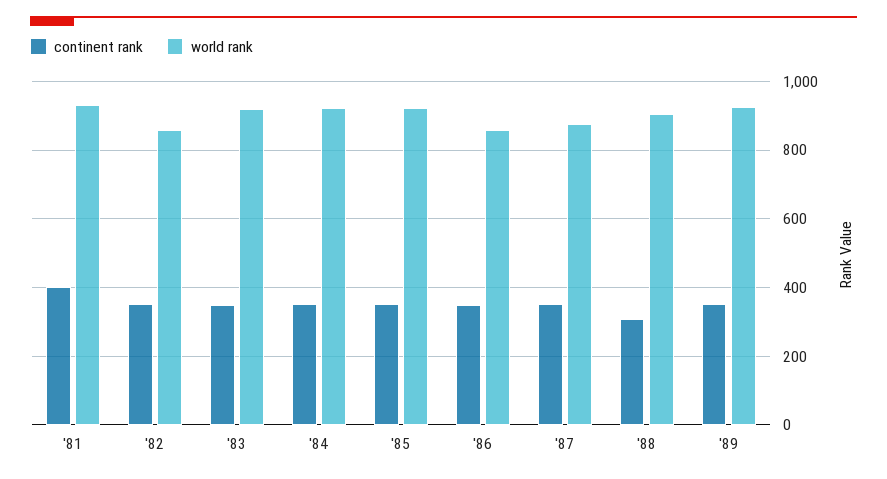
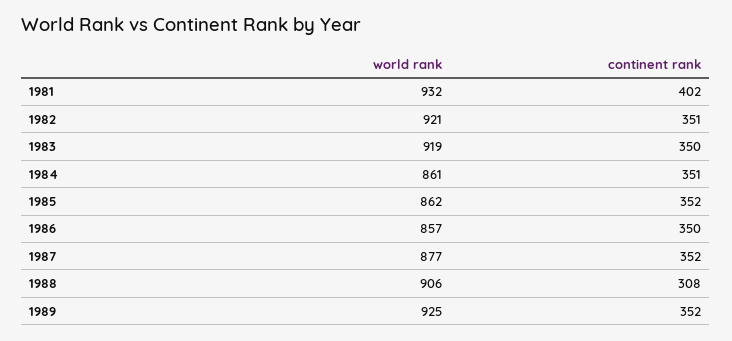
  {
    "continent rank": {
      "'81": 402,
      "'82": 351,
      "'83": 350,
      "'84": 351,
      "'85": 352,
      "'86": 350,
      "'87": 352,
      "'88": 308,
      "'89": 352
    },
    "world rank": {
      "'81": 932,
-     "'82": 860,
+     "'82": 921,
      "'83": 919,
-     "'84": 920,
+     "'84": 861,
-     "'85": 920,
+     "'85": 862,
      "'86": 857,
      "'87": 877,
      "'88": 906,
      "'89": 925
    }
  }

